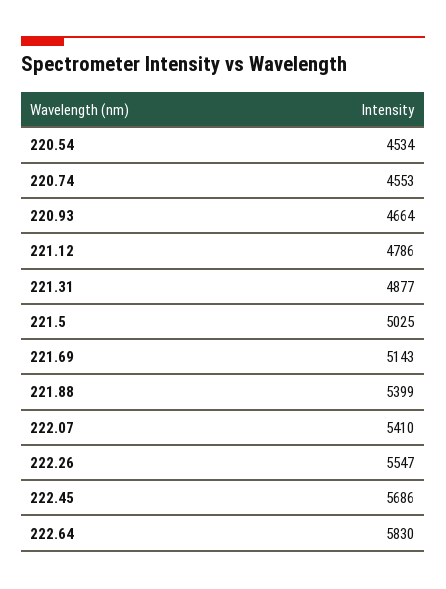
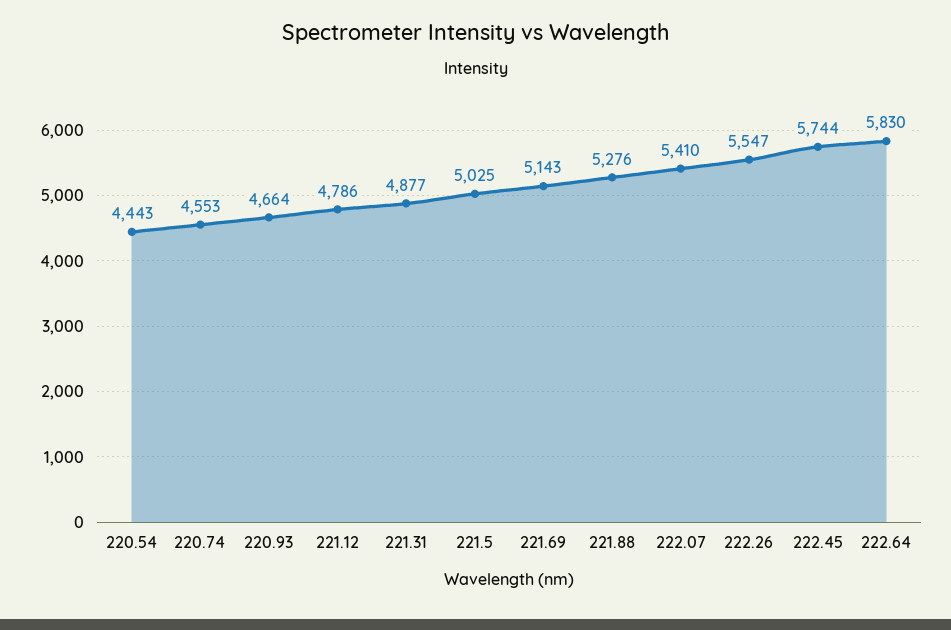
  {
-   "220.54": 4534,
+   "220.54": 4443,
    "220.74": 4553,
    "220.93": 4664,
    "221.12": 4786,
    "221.31": 4877,
    "221.5": 5025,
    "221.69": 5143,
-   "221.88": 5399,
+   "221.88": 5276,
    "222.07": 5410,
    "222.26": 5547,
-   "222.45": 5686,
+   "222.45": 5744,
    "222.64": 5830
  }

